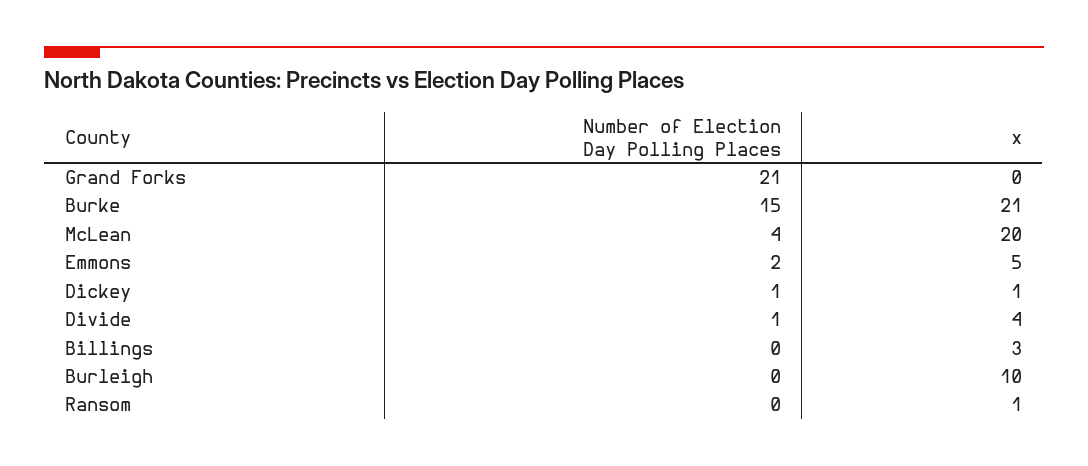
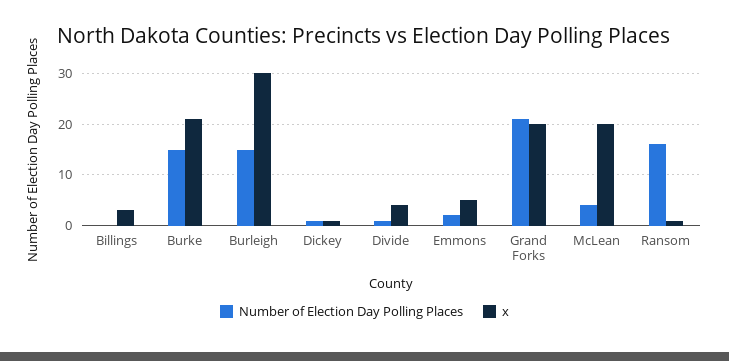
  {
    "Number of Election Day Polling Places": {
      "Grand Forks": 21,
      "Burke": 15,
      "McLean": 4,
      "Emmons": 2,
      "Dickey": 1,
      "Divide": 1,
      "Billings": 0,
-     "Burleigh": 0,
+     "Burleigh": 15,
-     "Ransom": 0
+     "Ransom": 15
    },
    "x": {
-     "Grand Forks": 0,
+     "Grand Forks": 20,
      "Burke": 21,
      "McLean": 20,
      "Emmons": 5,
      "Dickey": 1,
      "Divide": 4,
      "Billings": 3,
-     "Burleigh": 10,
+     "Burleigh": 30,
      "Ransom": 1
    }
  }

